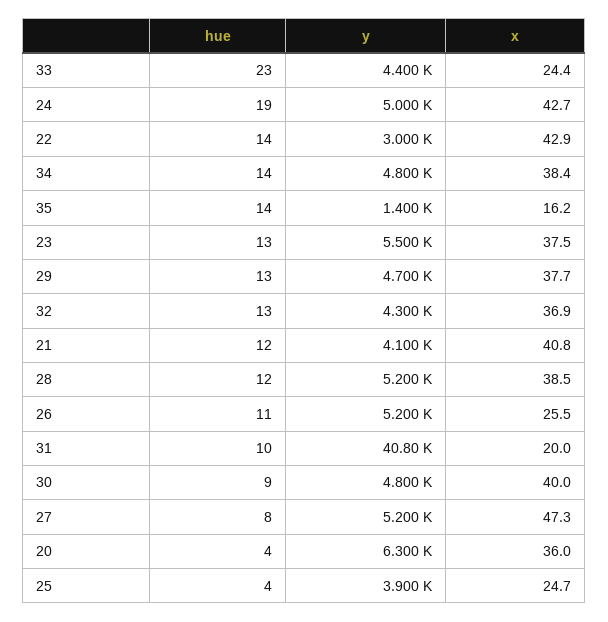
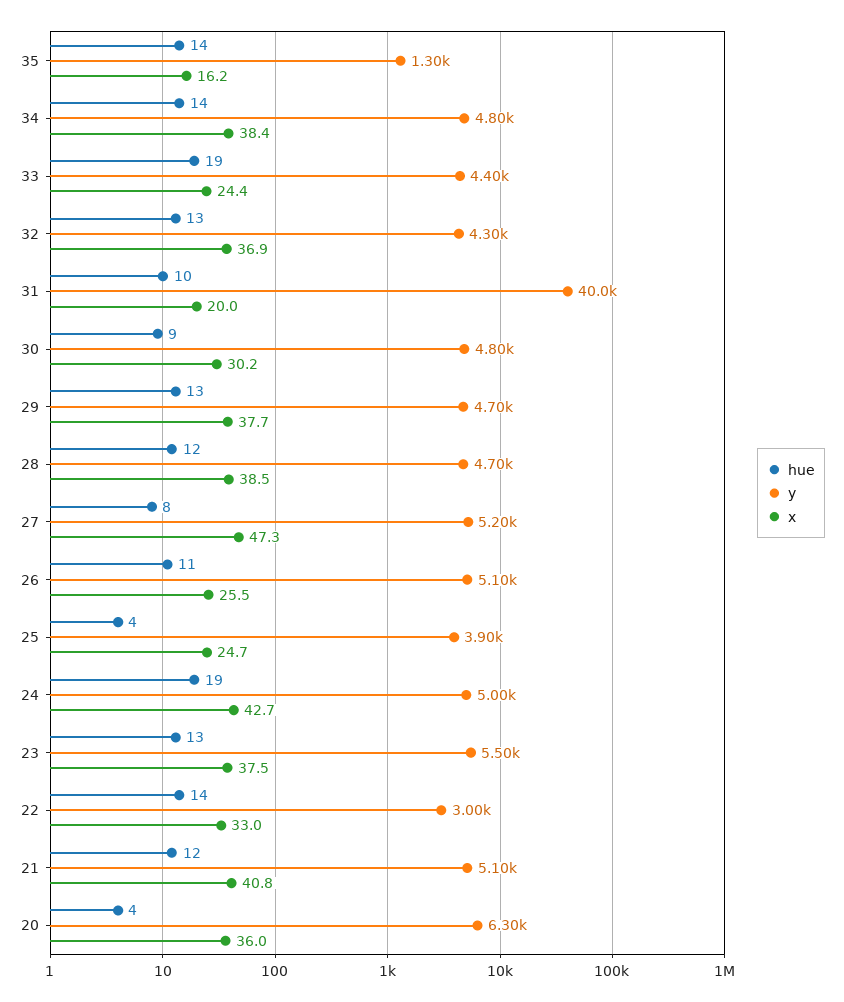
  {
    "hue": {
-     "33": 23,
+     "33": 19,
      "24": 19,
      "22": 14,
      "34": 14,
      "35": 14,
      "23": 13,
      "29": 13,
      "32": 13,
      "21": 12,
      "28": 12,
      "26": 11,
      "31": 10,
      "30": 9,
      "27": 8,
      "20": 4,
      "25": 4
    },
    "y": {
      "33": 4400,
      "24": 5000,
      "22": 3000,
      "34": 4800,
-     "35": 1400,
+     "35": 1300,
      "23": 5500,
      "29": 4700,
      "32": 4300,
-     "21": 4100,
+     "21": 5100,
-     "28": 5200,
+     "28": 4700,
-     "26": 5200,
+     "26": 5100,
-     "31": 40800,
+     "31": 40000,
      "30": 4800,
      "27": 5200,
      "20": 6300,
      "25": 3900
    },
    "x": {
      "33": 24.4,
      "24": 42.7,
-     "22": 42.9,
+     "22": 33,
      "34": 38.4,
      "35": 16.2,
      "23": 37.5,
      "29": 37.7,
      "32": 36.9,
      "21": 40.8,
      "28": 38.5,
      "26": 25.5,
      "31": 20,
-     "30": 40,
+     "30": 30.2,
      "27": 47.3,
      "20": 36,
      "25": 24.7
    }
  }

